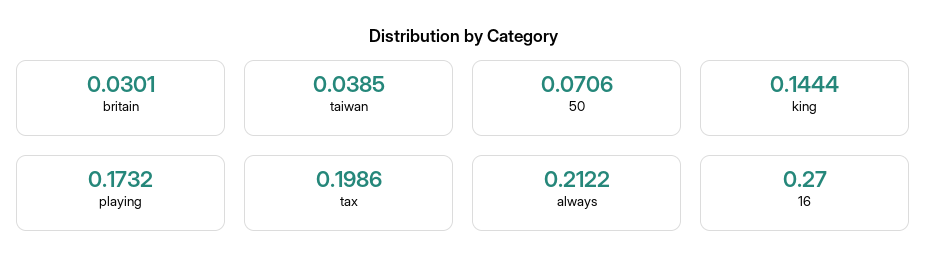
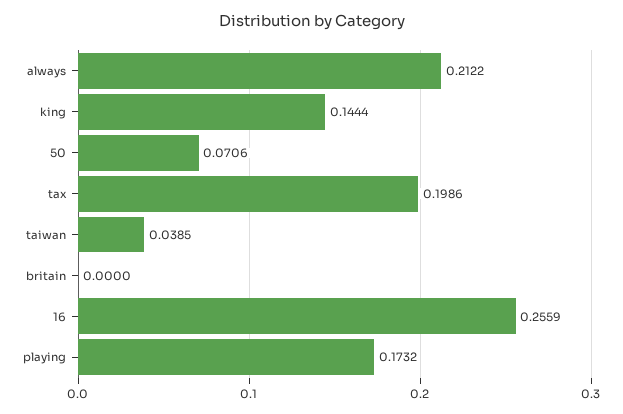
  {
-   "britain": 0.0301,
+   "britain": 0,
    "taiwan": 0.0385,
    "50": 0.0706,
    "king": 0.1444,
    "playing": 0.1732,
    "tax": 0.1986,
    "always": 0.2122,
-   "16": 0.27
+   "16": 0.2559
  }

